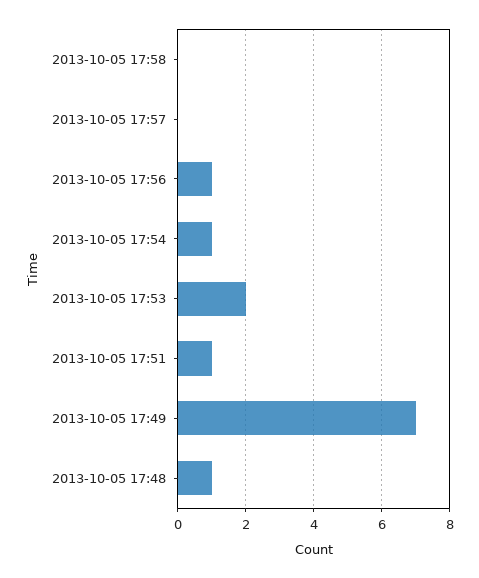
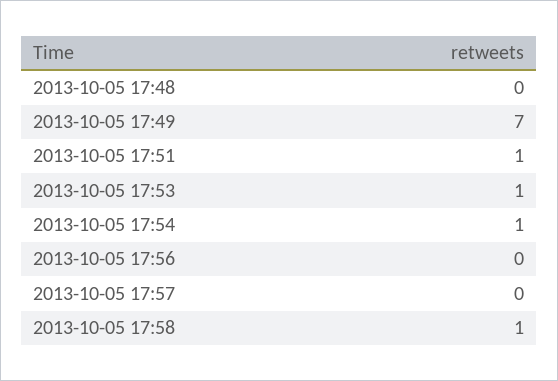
  {
-   "2013-10-05 17:58": 0,
+   "2013-10-05 17:58": 1,
    "2013-10-05 17:57": 0,
-   "2013-10-05 17:56": 1,
+   "2013-10-05 17:56": 0,
    "2013-10-05 17:54": 1,
-   "2013-10-05 17:53": 2,
+   "2013-10-05 17:53": 1,
    "2013-10-05 17:51": 1,
    "2013-10-05 17:49": 7,
-   "2013-10-05 17:48": 1
+   "2013-10-05 17:48": 0
  }

